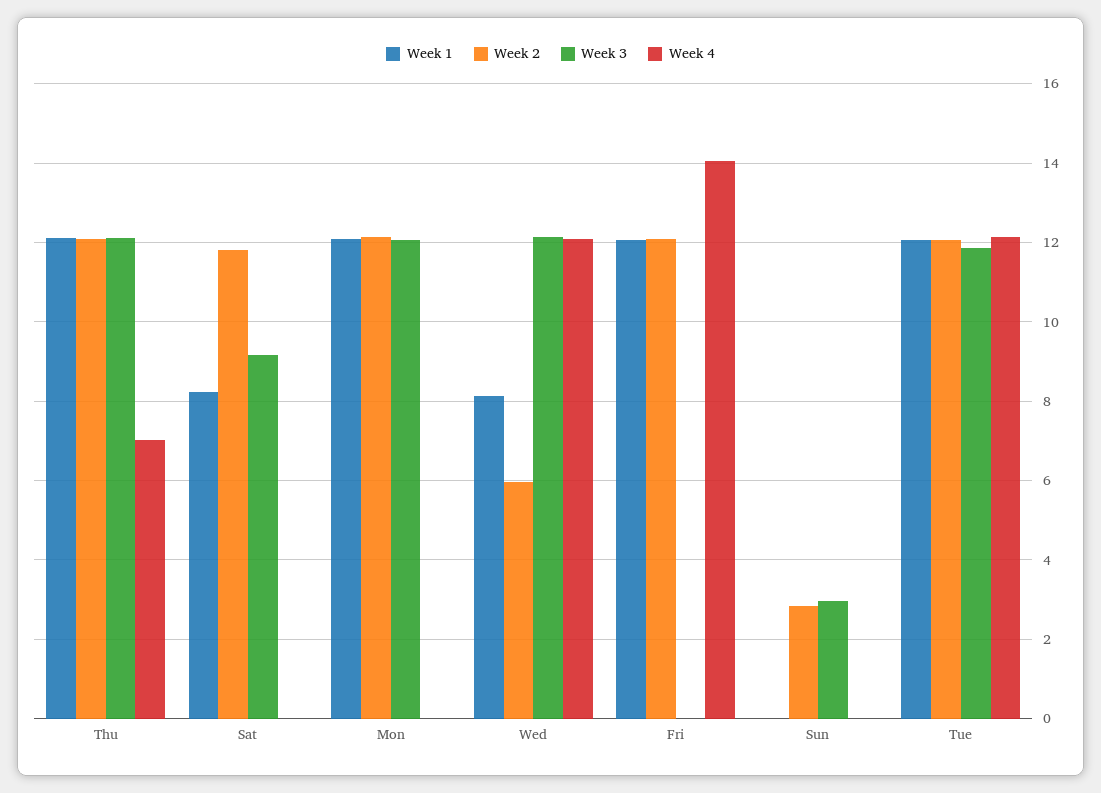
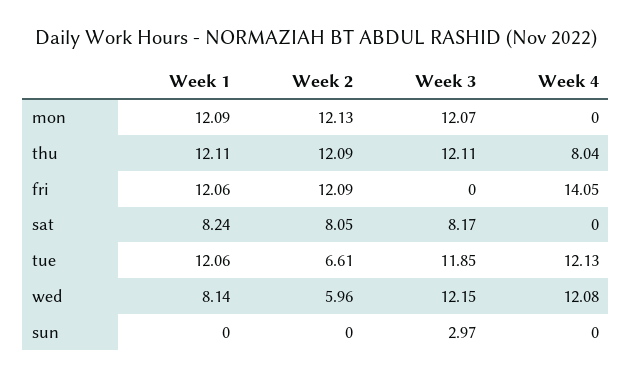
  {
    "Week 1": {
      "Thu": 12.11,
      "Sat": 8.24,
      "Mon": 12.09,
      "Wed": 8.14,
      "Fri": 12.06,
      "Sun": 0,
      "Tue": 12.06
    },
    "Week 2": {
      "Thu": 12.09,
-     "Sat": 11.8,
+     "Sat": 8.05,
      "Mon": 12.13,
      "Wed": 5.96,
      "Fri": 12.09,
-     "Sun": 2.8,
+     "Sun": 0,
-     "Tue": 12
+     "Tue": 6.61
    },
    "Week 3": {
      "Thu": 12.11,
-     "Sat": 9.2,
+     "Sat": 8.17,
      "Mon": 12.07,
      "Wed": 12.15,
      "Fri": 0,
      "Sun": 2.97,
      "Tue": 11.85
    },
    "Week 4": {
-     "Thu": 7,
+     "Thu": 8.04,
      "Sat": 0,
      "Mon": 0,
      "Wed": 12.08,
      "Fri": 14.05,
      "Sun": 0,
      "Tue": 12.13
    }
  }

